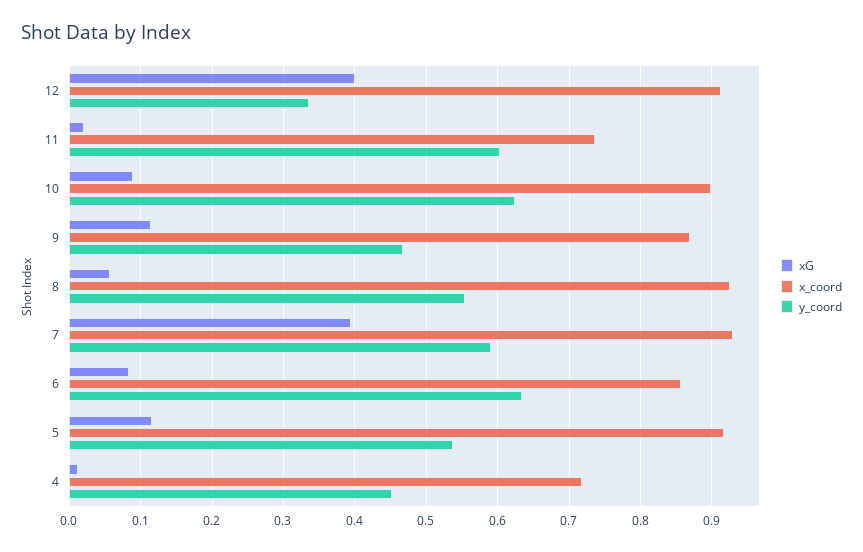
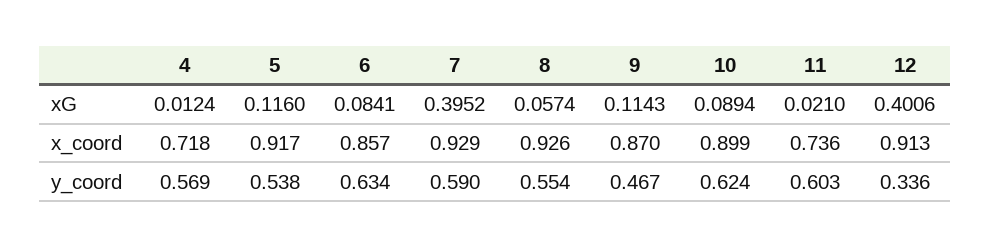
  {
    "xG": {
      "12": 0.4006,
      "11": 0.021,
      "10": 0.0894,
      "9": 0.1143,
      "8": 0.0574,
      "7": 0.3952,
      "6": 0.0841,
      "5": 0.116,
      "4": 0.0124
    },
    "x_coord": {
      "12": 0.913,
      "11": 0.736,
      "10": 0.899,
      "9": 0.87,
      "8": 0.926,
      "7": 0.929,
      "6": 0.857,
      "5": 0.917,
      "4": 0.718
    },
    "y_coord": {
      "12": 0.336,
      "11": 0.603,
      "10": 0.624,
      "9": 0.467,
      "8": 0.554,
      "7": 0.59,
      "6": 0.634,
      "5": 0.538,
-     "4": 0.45
+     "4": 0.569
    }
  }

